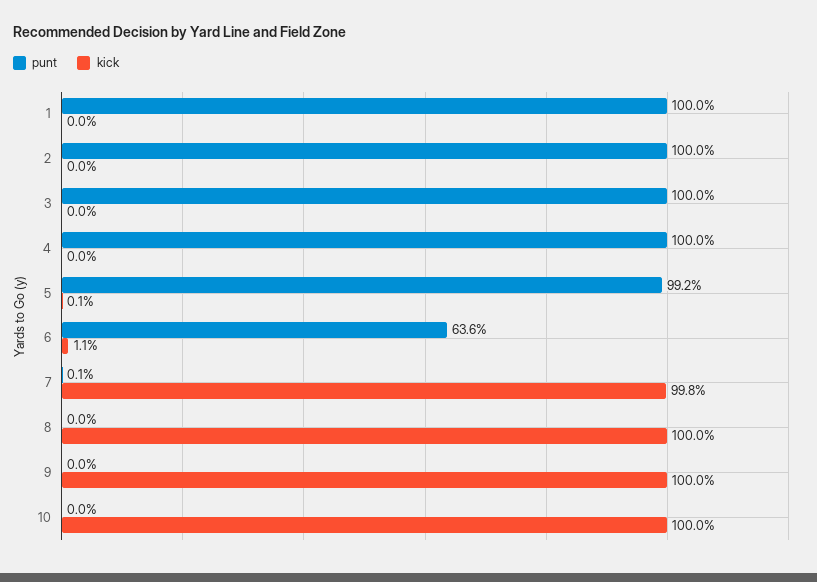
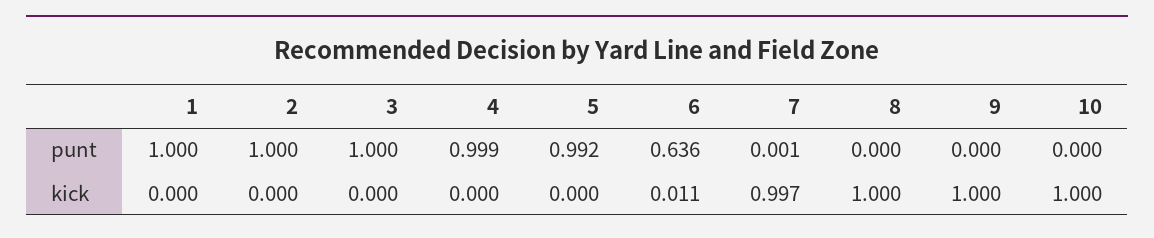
  {
    "punt": {
      "1": 1,
      "2": 1,
      "3": 1,
-     "4": 1,
+     "4": 0.999,
      "5": 0.992,
      "6": 0.636,
      "7": 0.001,
      "8": 0,
      "9": 0,
      "10": 0
    },
    "kick": {
      "1": 0,
      "2": 0,
      "3": 0,
      "4": 0,
-     "5": 0.001,
+     "5": 0,
      "6": 0.011,
-     "7": 0.998,
+     "7": 0.997,
      "8": 1,
      "9": 1,
      "10": 1
    }
  }

